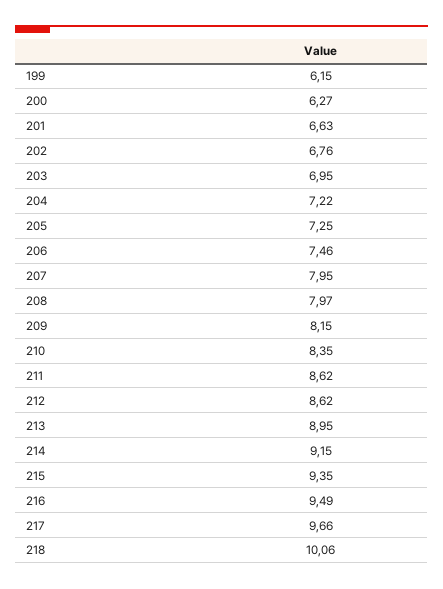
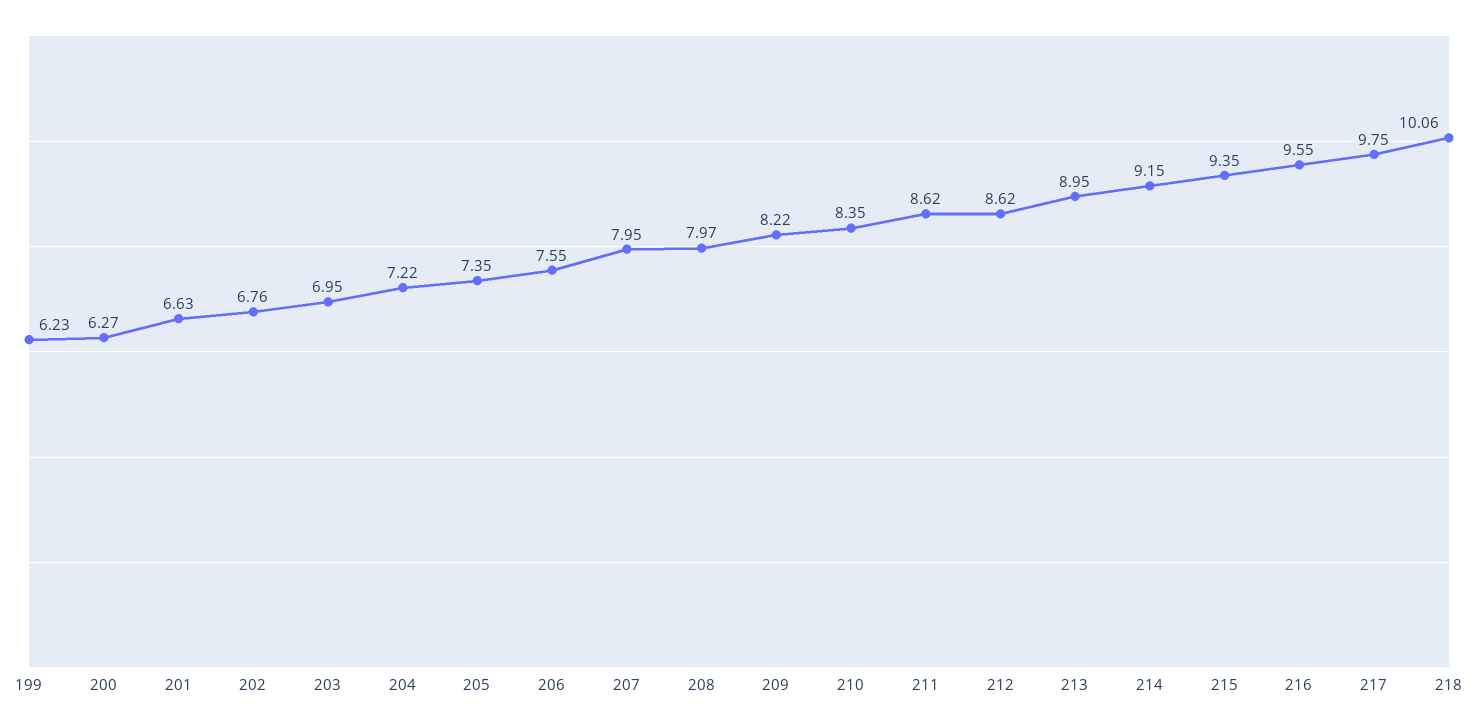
  {
-   "199": 6.15,
+   "199": 6.23,
    "200": 6.27,
    "201": 6.63,
    "202": 6.76,
    "203": 6.95,
    "204": 7.22,
-   "205": 7.25,
+   "205": 7.35,
-   "206": 7.46,
+   "206": 7.55,
    "207": 7.95,
    "208": 7.97,
-   "209": 8.15,
+   "209": 8.22,
    "210": 8.35,
    "211": 8.62,
    "212": 8.62,
    "213": 8.95,
    "214": 9.15,
    "215": 9.35,
-   "216": 9.49,
+   "216": 9.55,
-   "217": 9.66,
+   "217": 9.75,
    "218": 10.06
  }

